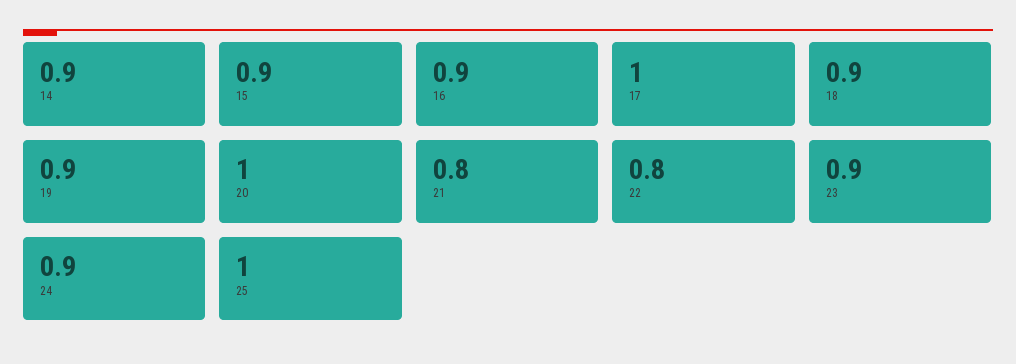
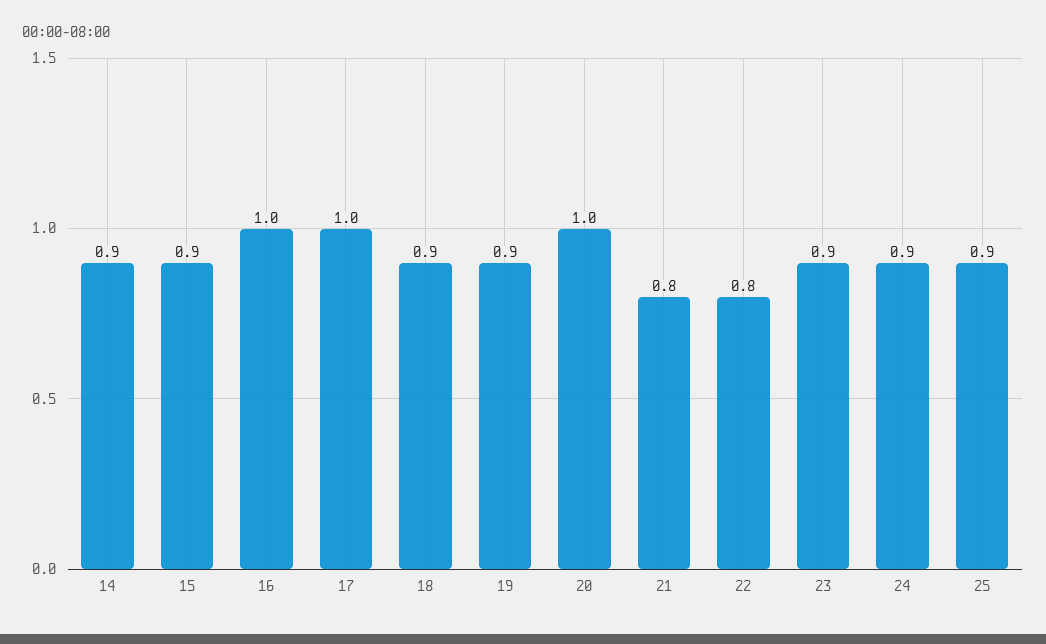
  {
    "14": 0.9,
    "15": 0.9,
-   "16": 0.9,
+   "16": 1,
    "17": 1,
    "18": 0.9,
    "19": 0.9,
    "20": 1,
    "21": 0.8,
    "22": 0.8,
    "23": 0.9,
    "24": 0.9,
-   "25": 1
+   "25": 0.9
  }

